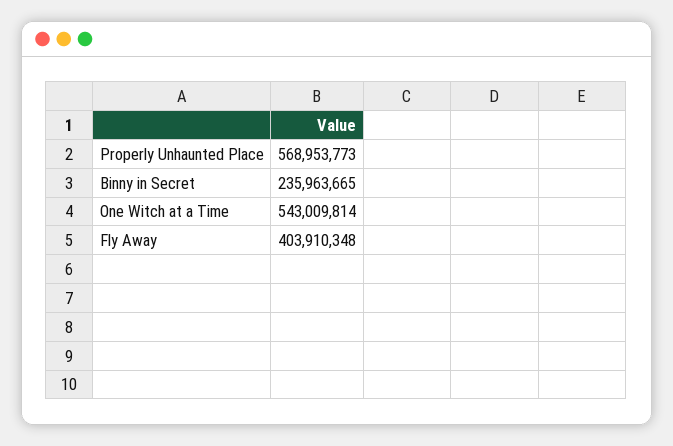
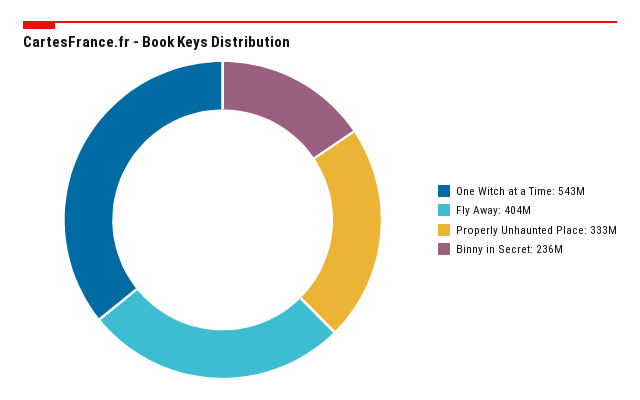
  {
-   "Properly Unhaunted Place": 568953773,
+   "Properly Unhaunted Place": 333000000,
    "Binny in Secret": 235963665,
    "One Witch at a Time": 543009814,
    "Fly Away": 403910348
  }

